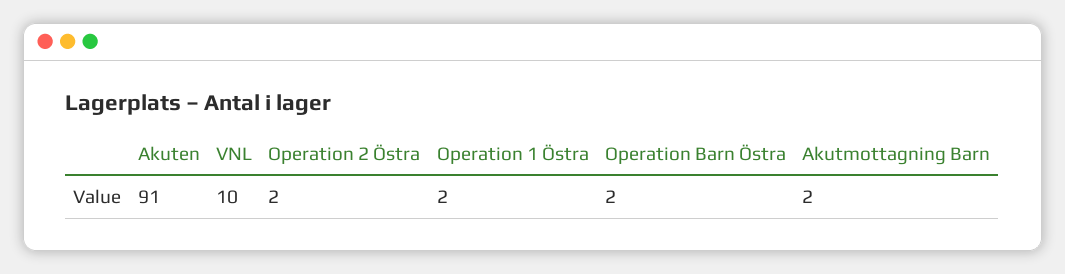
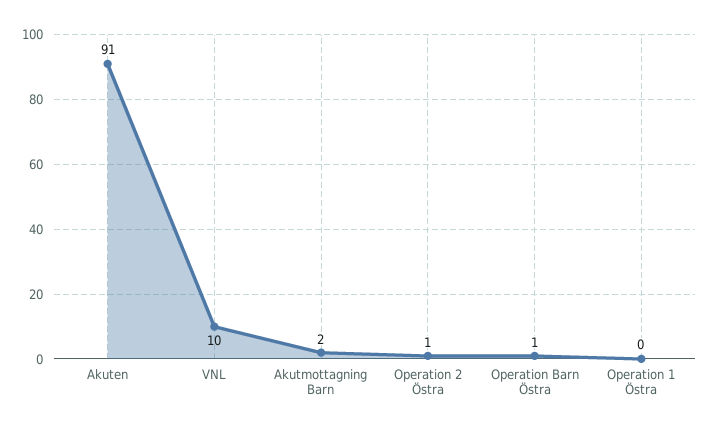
  {
    "Akuten": 91,
    "VNL": 10,
-   "Operation 2 Östra": 2,
+   "Operation 2 Östra": 1,
-   "Operation 1 Östra": 2,
+   "Operation 1 Östra": 0,
-   "Operation Barn Östra": 2,
+   "Operation Barn Östra": 1,
    "Akutmottagning Barn": 2
  }

